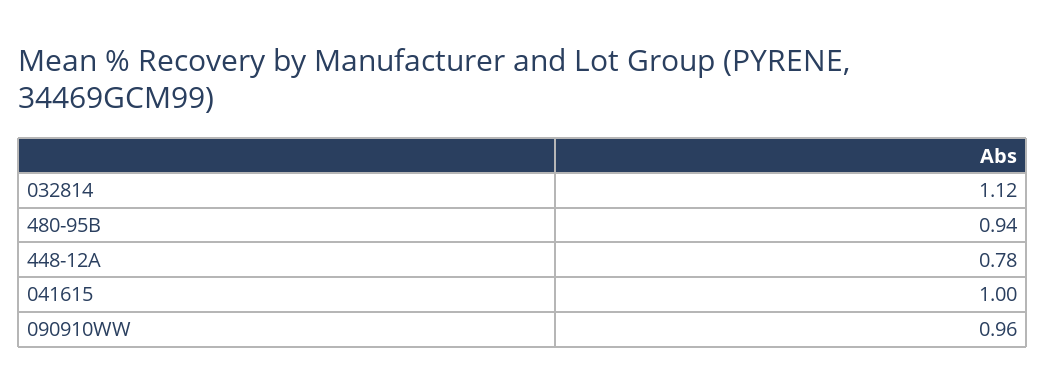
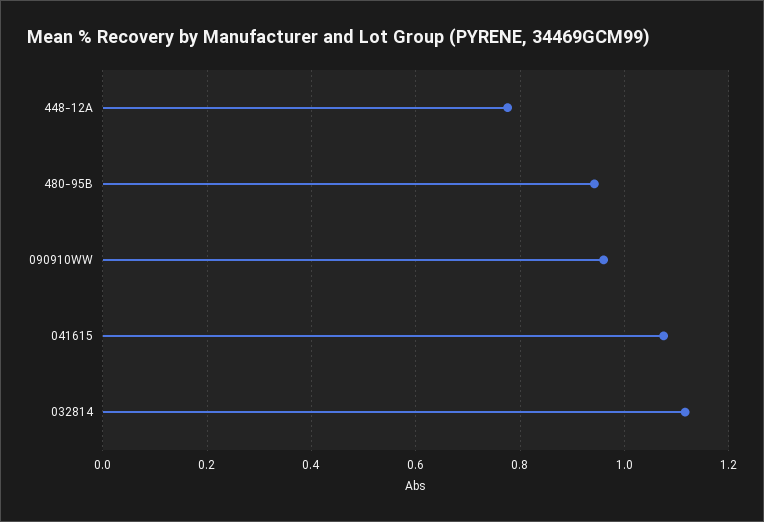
  {
    "032814": 1.12,
    "480-95B": 0.94,
    "448-12A": 0.78,
-   "041615": 1,
+   "041615": 1.08,
    "090910WW": 0.96
  }

